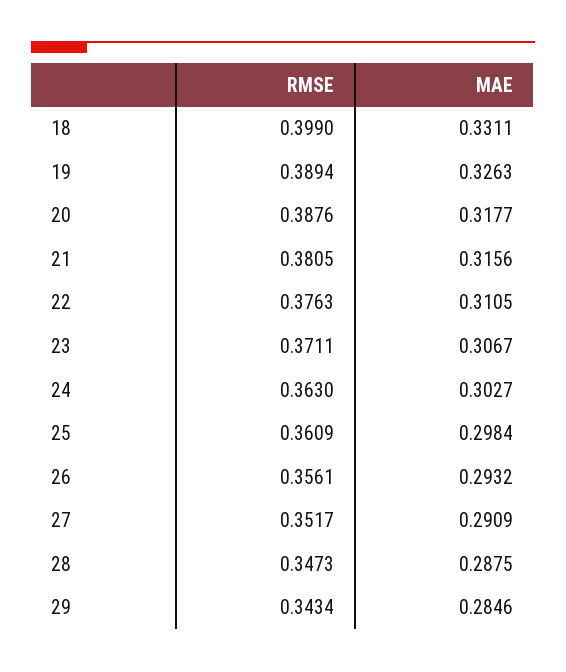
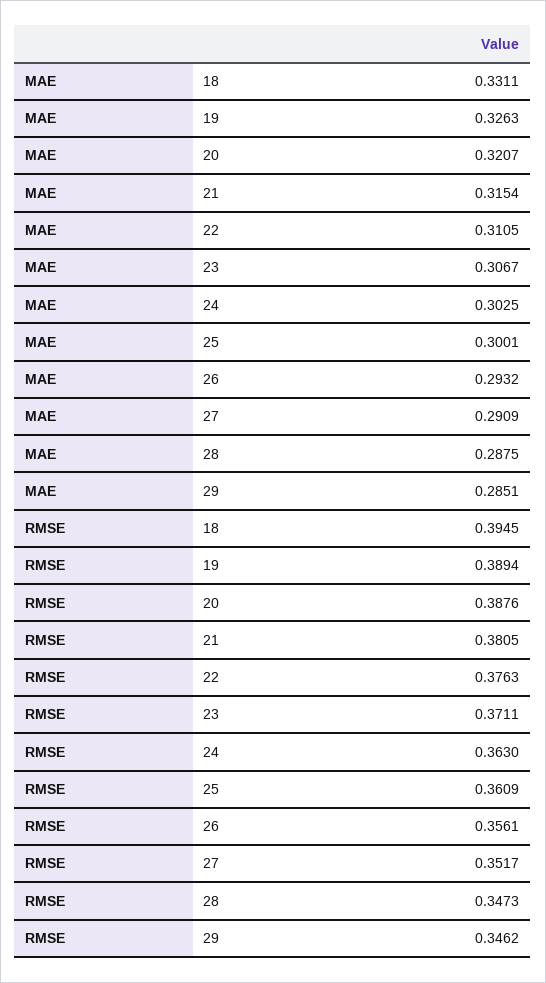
  {
    "RMSE": {
-     "18": 0.399,
+     "18": 0.3945,
      "19": 0.3894,
      "20": 0.3876,
      "21": 0.3805,
      "22": 0.3763,
      "23": 0.3711,
      "24": 0.363,
      "25": 0.3609,
      "26": 0.3561,
      "27": 0.3517,
      "28": 0.3473,
-     "29": 0.3434
+     "29": 0.3462
    },
    "MAE": {
      "18": 0.3311,
      "19": 0.3263,
-     "20": 0.3177,
+     "20": 0.3207,
-     "21": 0.3156,
+     "21": 0.3154,
      "22": 0.3105,
      "23": 0.3067,
-     "24": 0.3027,
+     "24": 0.3025,
-     "25": 0.2984,
+     "25": 0.3001,
      "26": 0.2932,
      "27": 0.2909,
      "28": 0.2875,
-     "29": 0.2846
+     "29": 0.2851
    }
  }

